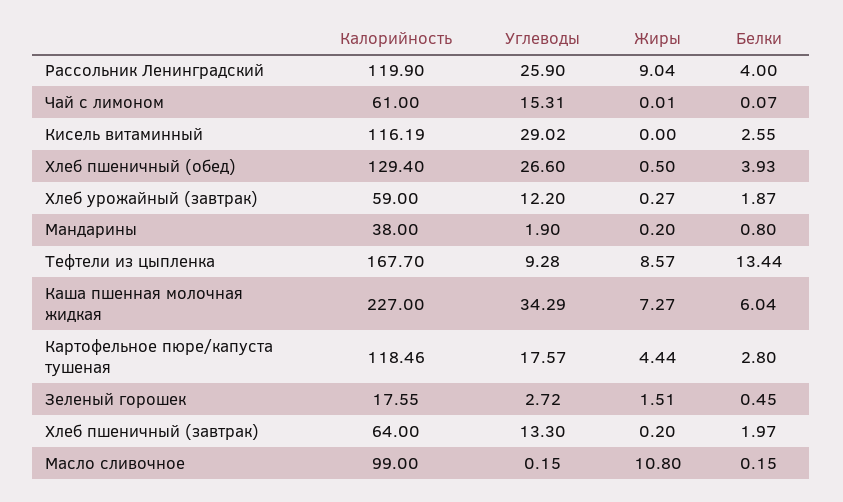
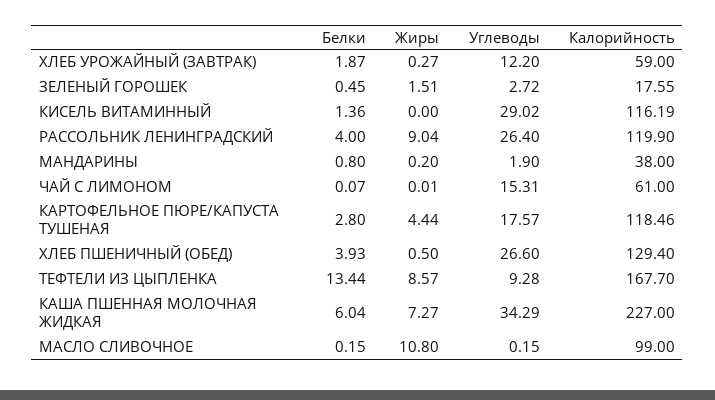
  {
    "Калорийность": {
      "Рассольник Ленинградский": 119.9,
      "Чай с лимоном": 61,
      "Кисель витаминный": 116.19,
      "Хлеб пшеничный (обед)": 129.4,
      "Хлеб урожайный (завтрак)": 59,
      "Мандарины": 38,
      "Тефтели из цыпленка": 167.7,
      "Каша пшенная молочная жидкая": 227,
      "Картофельное пюре/капуста тушеная": 118.46,
      "Зеленый горошек": 17.55,
-     "Хлеб пшеничный (завтрак)": 64,
      "Масло сливочное": 99
    },
    "Углеводы": {
-     "Рассольник Ленинградский": 25.9,
+     "Рассольник Ленинградский": 26.4,
      "Чай с лимоном": 15.31,
      "Кисель витаминный": 29.02,
      "Хлеб пшеничный (обед)": 26.6,
      "Хлеб урожайный (завтрак)": 12.2,
      "Мандарины": 1.9,
      "Тефтели из цыпленка": 9.28,
      "Каша пшенная молочная жидкая": 34.29,
      "Картофельное пюре/капуста тушеная": 17.57,
      "Зеленый горошек": 2.72,
-     "Хлеб пшеничный (завтрак)": 13.3,
      "Масло сливочное": 0.15
    },
    "Жиры": {
      "Рассольник Ленинградский": 9.04,
      "Чай с лимоном": 0.01,
      "Кисель витаминный": 0,
      "Хлеб пшеничный (обед)": 0.5,
      "Хлеб урожайный (завтрак)": 0.27,
      "Мандарины": 0.2,
      "Тефтели из цыпленка": 8.57,
      "Каша пшенная молочная жидкая": 7.27,
      "Картофельное пюре/капуста тушеная": 4.44,
      "Зеленый горошек": 1.51,
-     "Хлеб пшеничный (завтрак)": 0.2,
      "Масло сливочное": 10.8
    },
    "Белки": {
      "Рассольник Ленинградский": 4,
      "Чай с лимоном": 0.07,
-     "Кисель витаминный": 2.55,
+     "Кисель витаминный": 1.36,
      "Хлеб пшеничный (обед)": 3.93,
      "Хлеб урожайный (завтрак)": 1.87,
      "Мандарины": 0.8,
      "Тефтели из цыпленка": 13.44,
      "Каша пшенная молочная жидкая": 6.04,
      "Картофельное пюре/капуста тушеная": 2.8,
      "Зеленый горошек": 0.45,
-     "Хлеб пшеничный (завтрак)": 1.97,
      "Масло сливочное": 0.15
    }
  }

